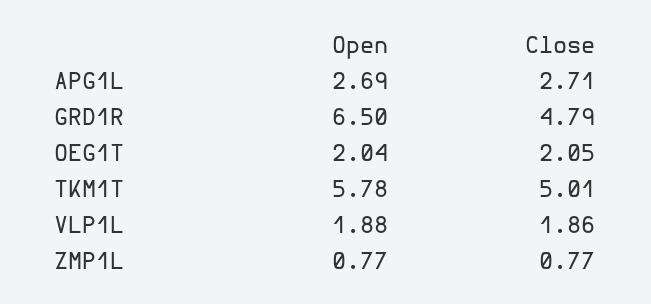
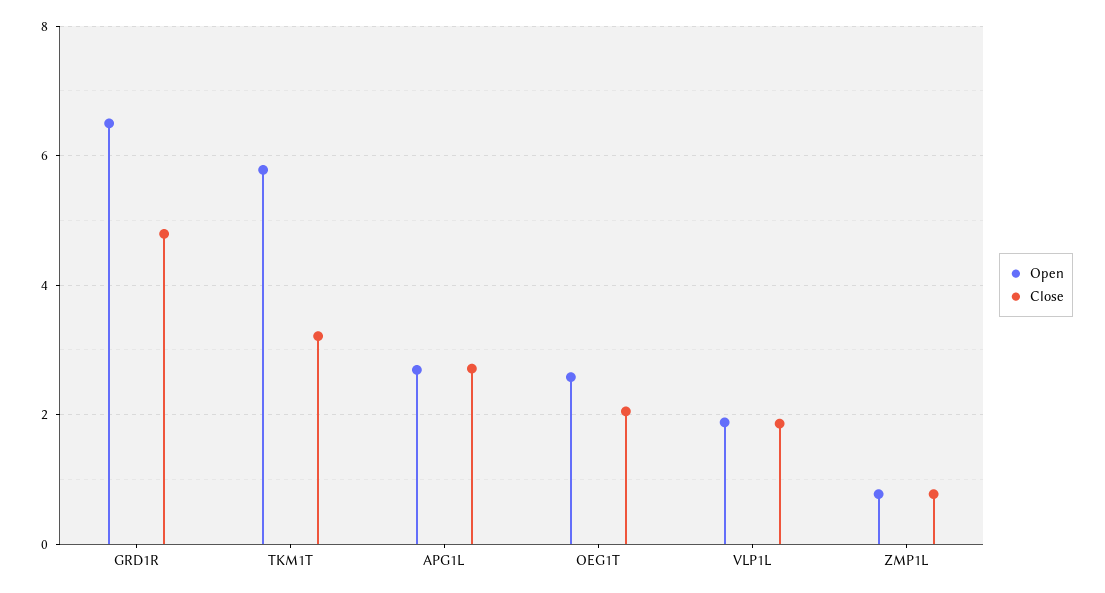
  {
    "Open": {
      "APG1L": 2.69,
      "GRD1R": 6.5,
-     "OEG1T": 2.04,
+     "OEG1T": 2.6,
      "TKM1T": 5.78,
      "VLP1L": 1.88,
      "ZMP1L": 0.77
    },
    "Close": {
      "APG1L": 2.71,
      "GRD1R": 4.79,
      "OEG1T": 2.05,
-     "TKM1T": 5.01,
+     "TKM1T": 3.2,
      "VLP1L": 1.86,
      "ZMP1L": 0.77
    }
  }

